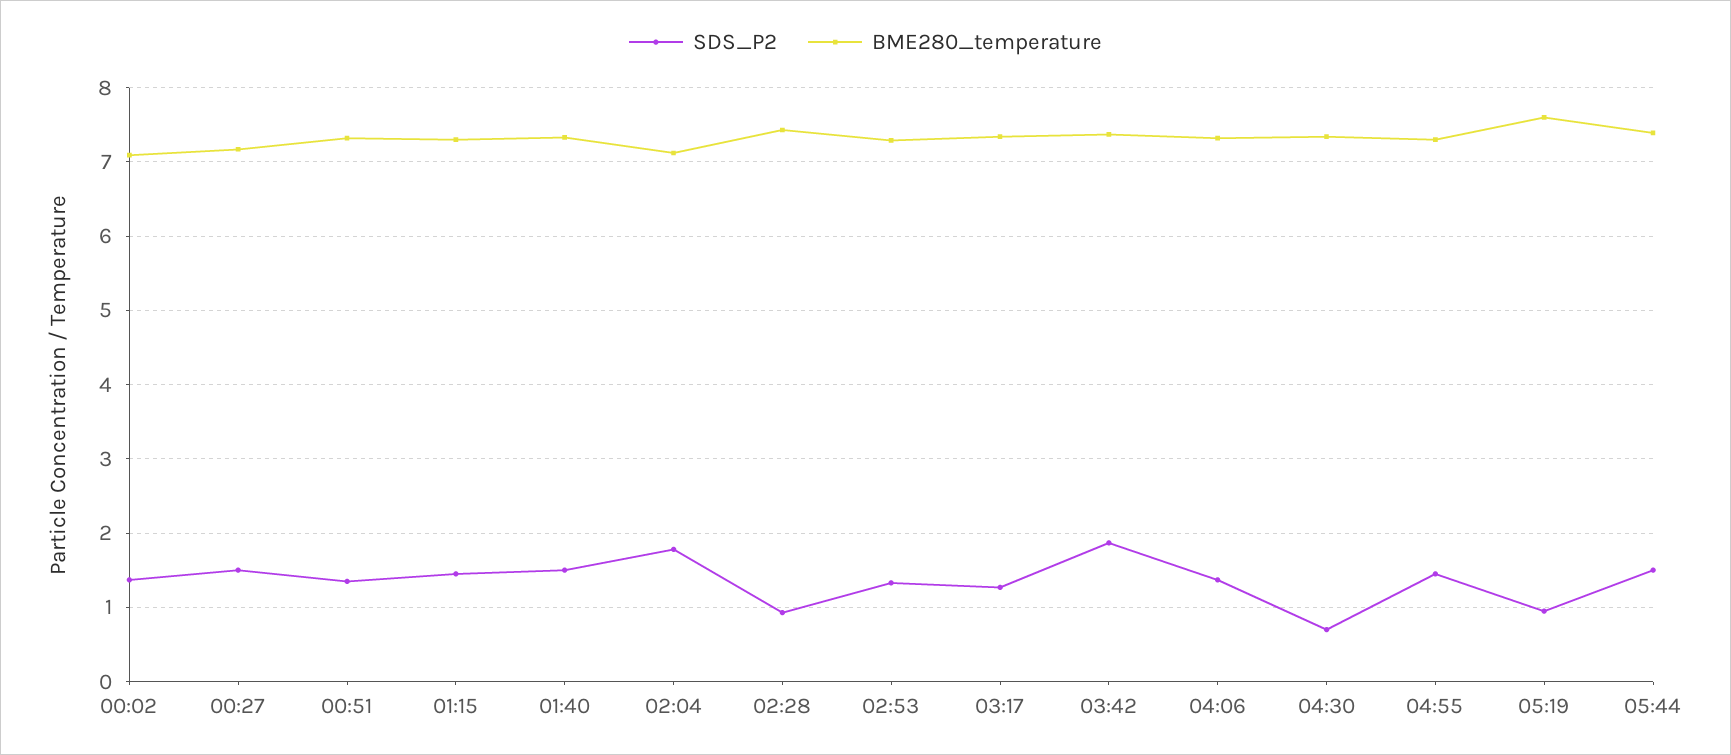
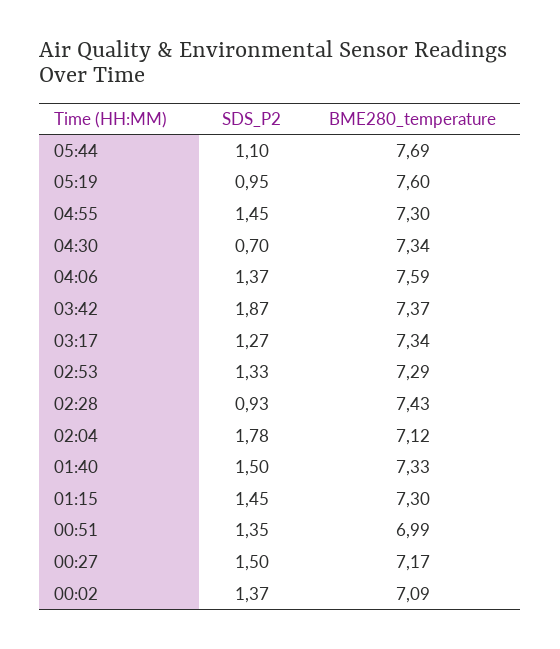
  {
    "SDS_P2": {
      "00:02": 1.37,
      "00:27": 1.5,
      "00:51": 1.35,
      "01:15": 1.45,
      "01:40": 1.5,
      "02:04": 1.78,
      "02:28": 0.93,
      "02:53": 1.33,
      "03:17": 1.27,
      "03:42": 1.87,
      "04:06": 1.37,
      "04:30": 0.7,
      "04:55": 1.45,
      "05:19": 0.95,
-     "05:44": 1.5
+     "05:44": 1.1
    },
    "BME280_temperature": {
      "00:02": 7.09,
      "00:27": 7.17,
-     "00:51": 7.3,
+     "00:51": 6.99,
      "01:15": 7.3,
      "01:40": 7.33,
      "02:04": 7.12,
      "02:28": 7.43,
      "02:53": 7.29,
      "03:17": 7.34,
      "03:42": 7.37,
-     "04:06": 7.3,
+     "04:06": 7.59,
      "04:30": 7.34,
      "04:55": 7.3,
      "05:19": 7.6,
-     "05:44": 7.4
+     "05:44": 7.69
    }
  }

